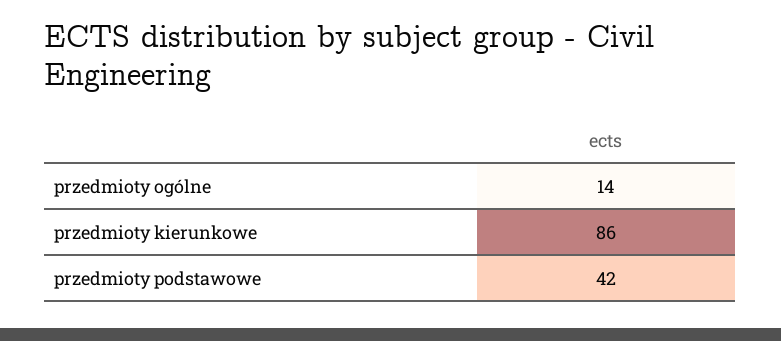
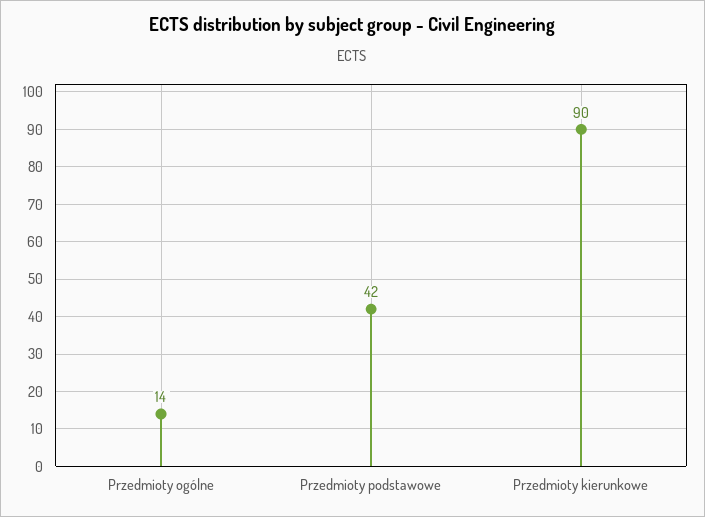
  {
    "przedmioty ogólne": 14,
-   "przedmioty kierunkowe": 86,
+   "przedmioty kierunkowe": 90,
    "przedmioty podstawowe": 42
  }

